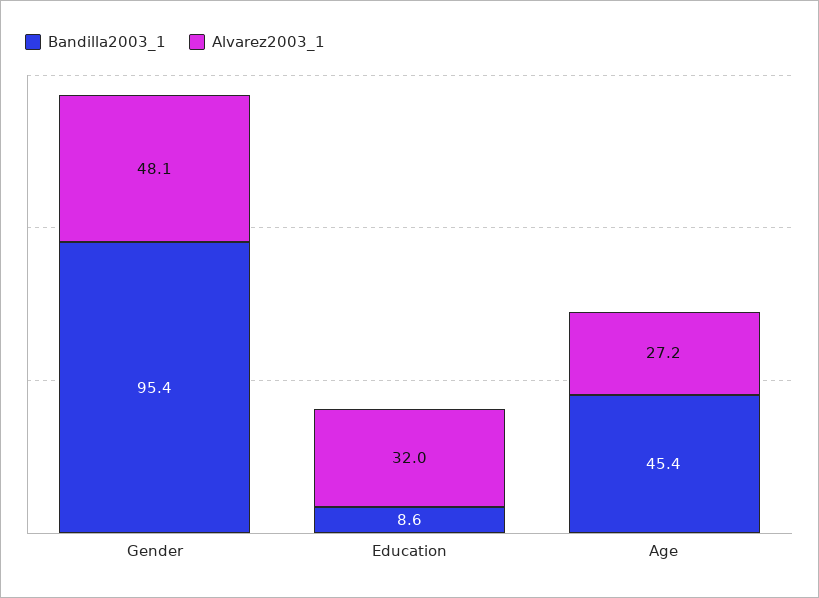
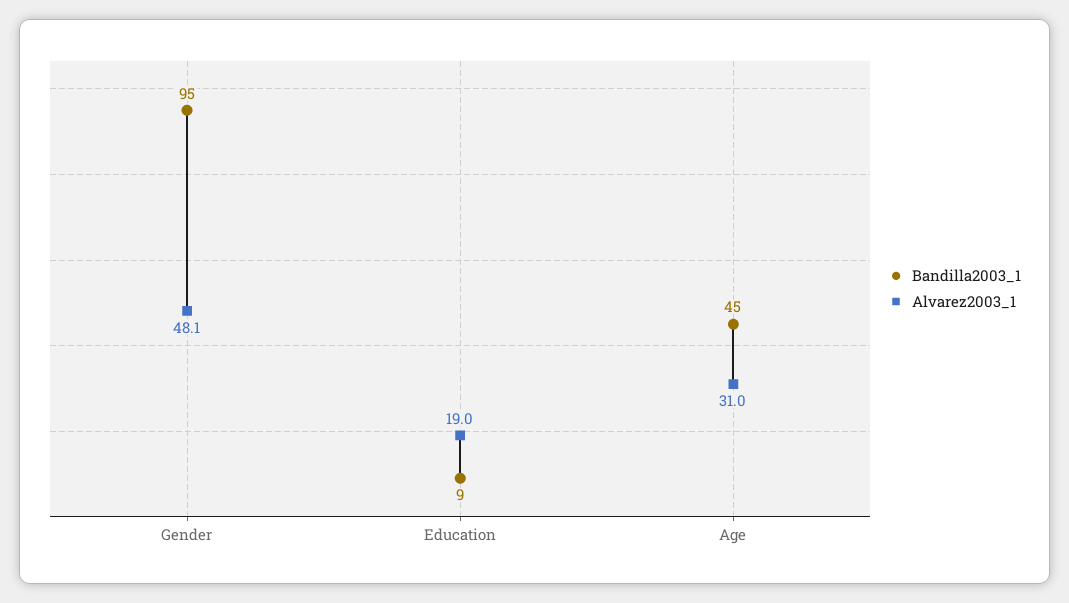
  {
    "Bandilla2003_1": {
      "Gender": 95.4,
      "Education": 8.6,
      "Age": 45.4
    },
    "Alvarez2003_1": {
      "Gender": 48.1,
-     "Education": 32,
+     "Education": 19,
-     "Age": 27.2
+     "Age": 31
    }
  }

